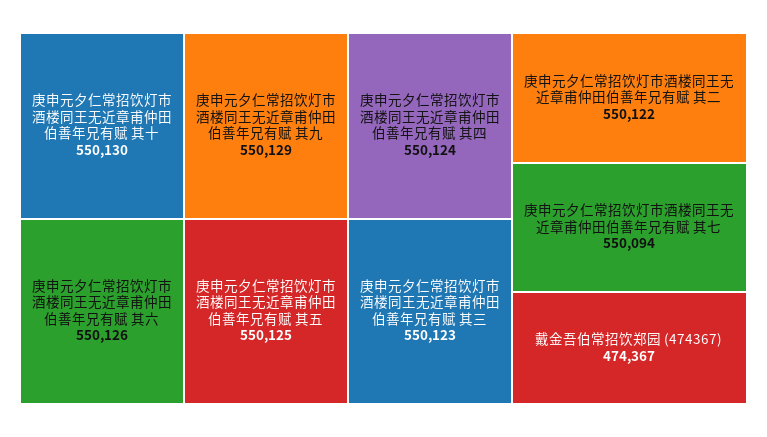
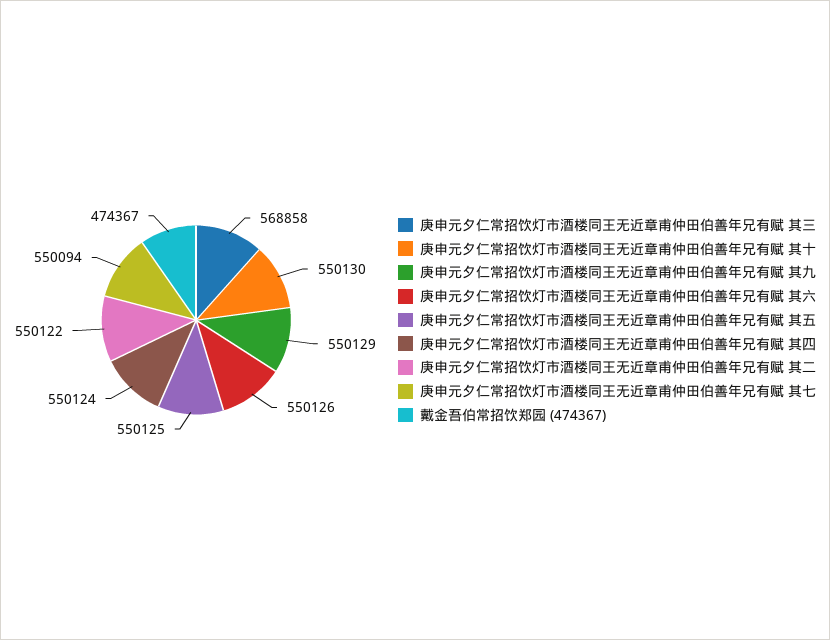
  {
    "庚申元夕仁常招饮灯市酒楼同王无近章甫仲田伯善年兄有赋 其十": 550130,
    "庚申元夕仁常招饮灯市酒楼同王无近章甫仲田伯善年兄有赋 其九": 550129,
    "庚申元夕仁常招饮灯市酒楼同王无近章甫仲田伯善年兄有赋 其六": 550126,
    "庚申元夕仁常招饮灯市酒楼同王无近章甫仲田伯善年兄有赋 其五": 550125,
    "庚申元夕仁常招饮灯市酒楼同王无近章甫仲田伯善年兄有赋 其四": 550124,
-   "庚申元夕仁常招饮灯市酒楼同王无近章甫仲田伯善年兄有赋 其三": 550123,
+   "庚申元夕仁常招饮灯市酒楼同王无近章甫仲田伯善年兄有赋 其三": 568858,
    "庚申元夕仁常招饮灯市酒楼同王无近章甫仲田伯善年兄有赋 其二": 550122,
    "庚申元夕仁常招饮灯市酒楼同王无近章甫仲田伯善年兄有赋 其七": 550094,
    "戴金吾伯常招饮郑园 (474367)": 474367
  }

